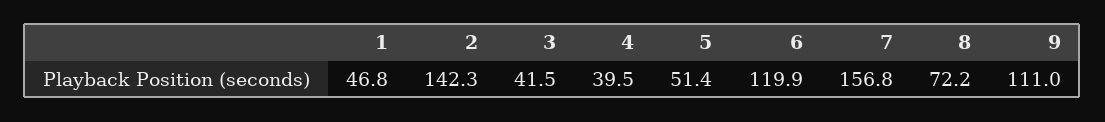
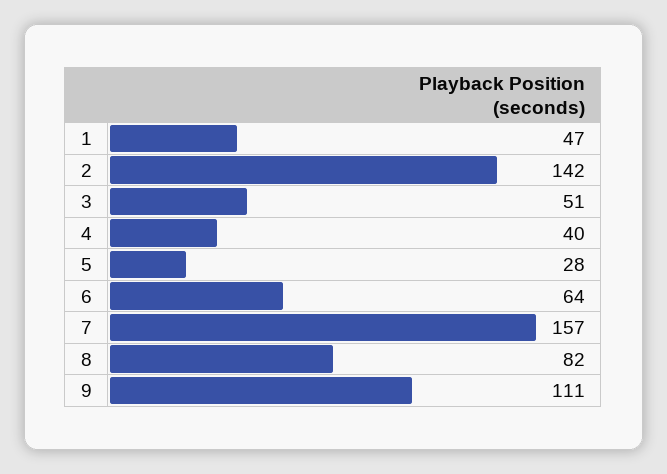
  {
    "1": 46.8,
    "2": 142.3,
-   "3": 41.5,
+   "3": 51,
    "4": 39.5,
-   "5": 51.4,
+   "5": 28,
-   "6": 119.9,
+   "6": 64,
    "7": 156.8,
-   "8": 72.2,
+   "8": 82,
    "9": 111
  }

